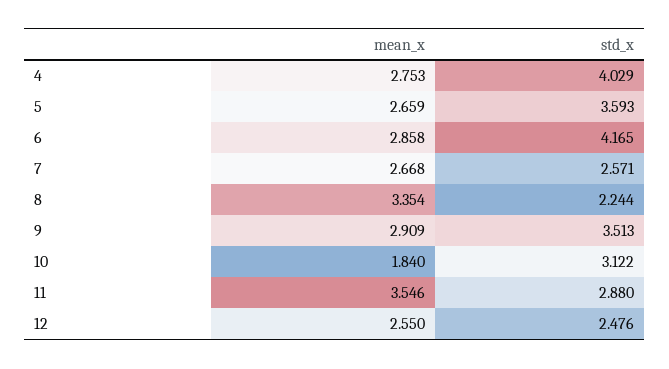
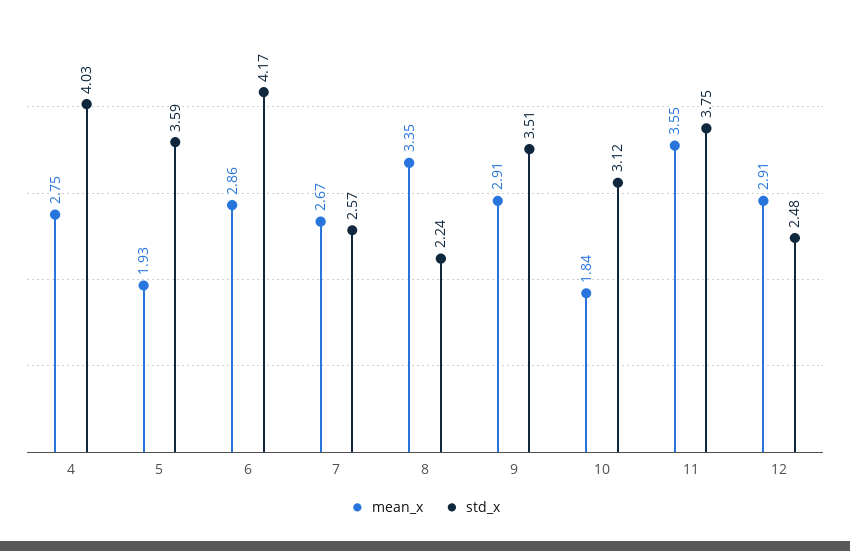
  {
    "mean_x": {
      "4": 2.753,
-     "5": 2.659,
+     "5": 1.93,
      "6": 2.858,
      "7": 2.668,
      "8": 3.354,
      "9": 2.909,
      "10": 1.84,
      "11": 3.546,
-     "12": 2.55
+     "12": 2.91
    },
    "std_x": {
      "4": 4.029,
      "5": 3.593,
      "6": 4.165,
      "7": 2.571,
      "8": 2.244,
      "9": 3.513,
      "10": 3.122,
-     "11": 2.88,
+     "11": 3.75,
      "12": 2.476
    }
  }

